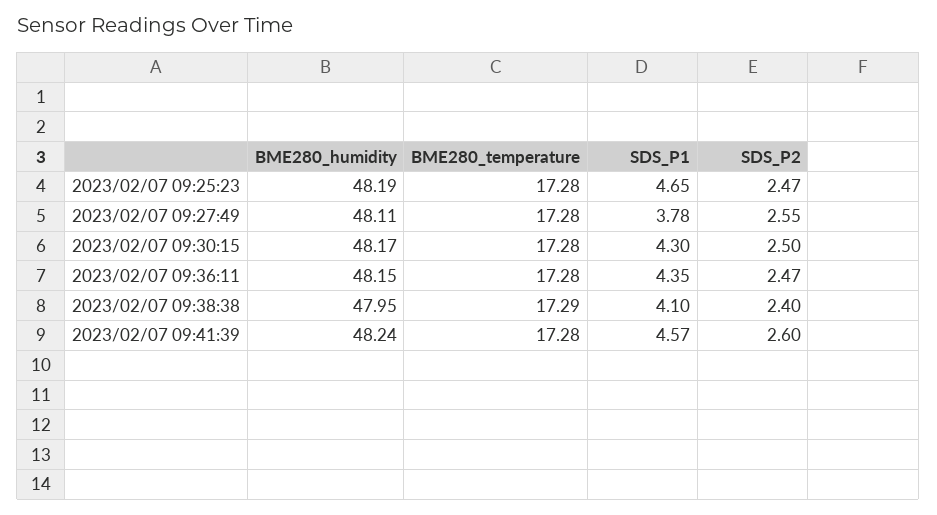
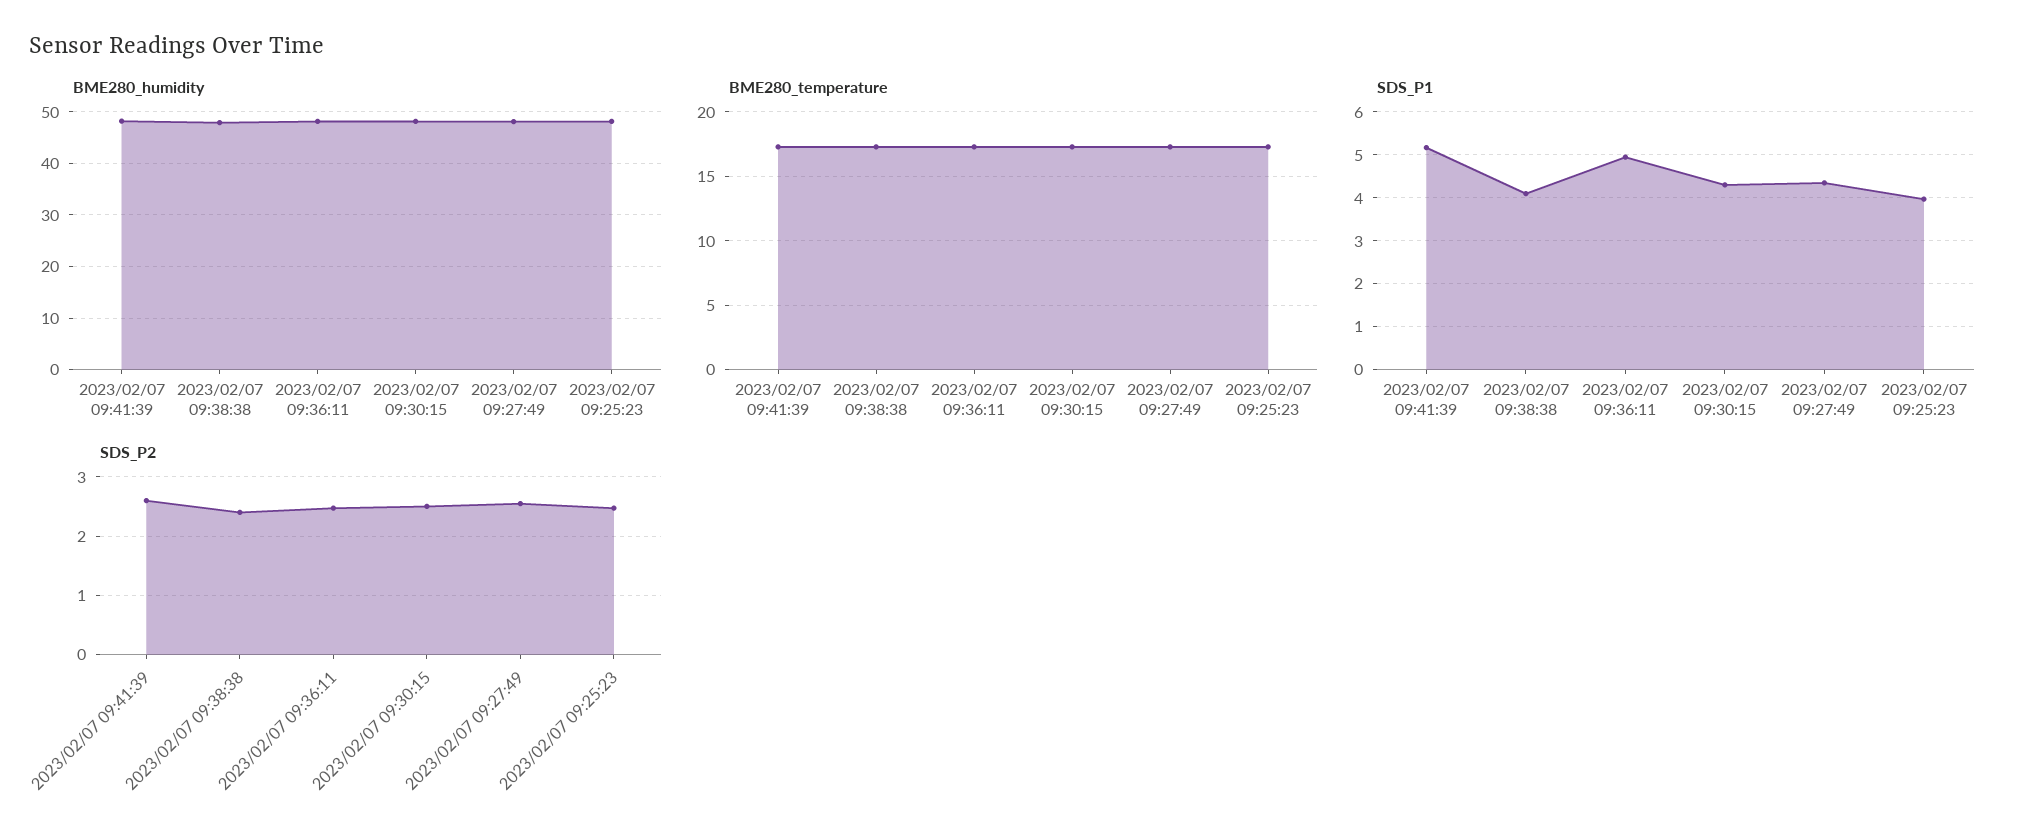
  {
    "BME280_humidity": {
      "2023/02/07 09:25:23": 48.19,
      "2023/02/07 09:27:49": 48.11,
      "2023/02/07 09:30:15": 48.17,
      "2023/02/07 09:36:11": 48.15,
      "2023/02/07 09:38:38": 47.95,
      "2023/02/07 09:41:39": 48.24
    },
    "BME280_temperature": {
      "2023/02/07 09:25:23": 17.28,
      "2023/02/07 09:27:49": 17.28,
      "2023/02/07 09:30:15": 17.28,
      "2023/02/07 09:36:11": 17.28,
      "2023/02/07 09:38:38": 17.29,
      "2023/02/07 09:41:39": 17.28
    },
    "SDS_P1": {
-     "2023/02/07 09:25:23": 4.65,
+     "2023/02/07 09:25:23": 4,
-     "2023/02/07 09:27:49": 3.78,
+     "2023/02/07 09:27:49": 4.4,
      "2023/02/07 09:30:15": 4.3,
-     "2023/02/07 09:36:11": 4.35,
+     "2023/02/07 09:36:11": 5,
      "2023/02/07 09:38:38": 4.1,
-     "2023/02/07 09:41:39": 4.57
+     "2023/02/07 09:41:39": 5.2
    },
    "SDS_P2": {
      "2023/02/07 09:25:23": 2.47,
      "2023/02/07 09:27:49": 2.55,
      "2023/02/07 09:30:15": 2.5,
      "2023/02/07 09:36:11": 2.47,
      "2023/02/07 09:38:38": 2.4,
      "2023/02/07 09:41:39": 2.6
    }
  }

